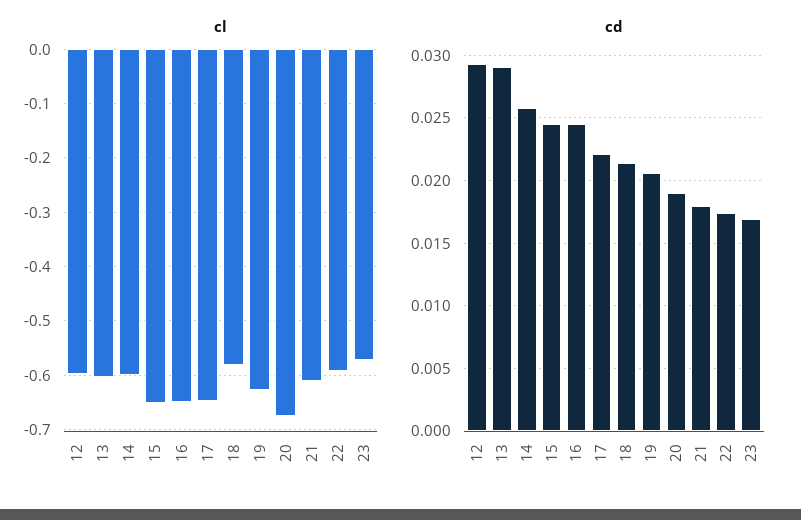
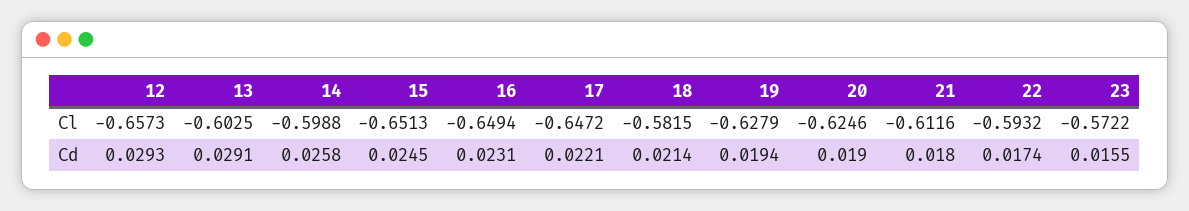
  {
    "cl": {
-     "12": -0.6,
+     "12": -0.6573,
      "13": -0.6025,
      "14": -0.5988,
      "15": -0.6513,
      "16": -0.6494,
      "17": -0.6472,
      "18": -0.5815,
      "19": -0.6279,
-     "20": -0.68,
+     "20": -0.6246,
      "21": -0.6116,
      "22": -0.5932,
      "23": -0.5722
    },
    "cd": {
      "12": 0.0293,
      "13": 0.0291,
      "14": 0.0258,
      "15": 0.0245,
-     "16": 0.0245,
+     "16": 0.0231,
      "17": 0.0221,
      "18": 0.0214,
-     "19": 0.0205,
+     "19": 0.0194,
      "20": 0.019,
      "21": 0.018,
      "22": 0.0174,
-     "23": 0.017
+     "23": 0.0155
    }
  }

